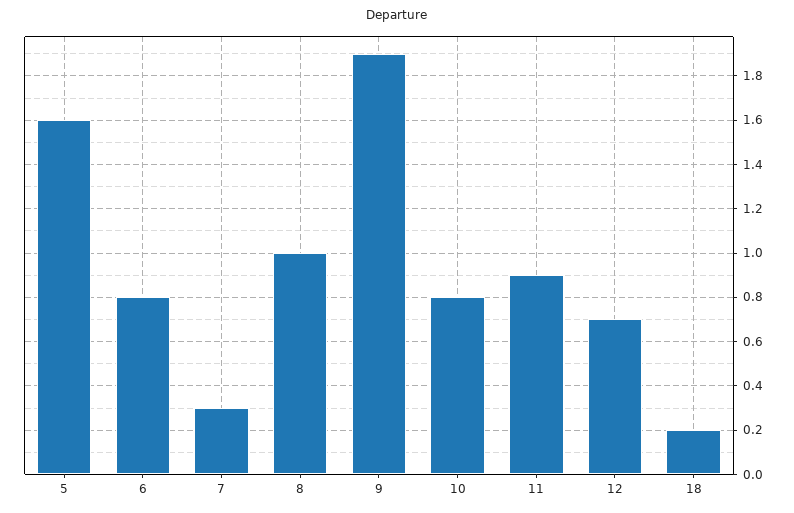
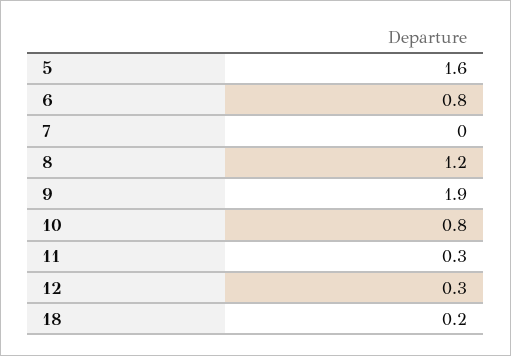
  {
    "5": 1.6,
    "6": 0.8,
-   "7": 0.3,
+   "7": 0,
-   "8": 1,
+   "8": 1.2,
    "9": 1.9,
    "10": 0.8,
-   "11": 0.9,
+   "11": 0.3,
-   "12": 0.7,
+   "12": 0.3,
    "18": 0.2
  }

